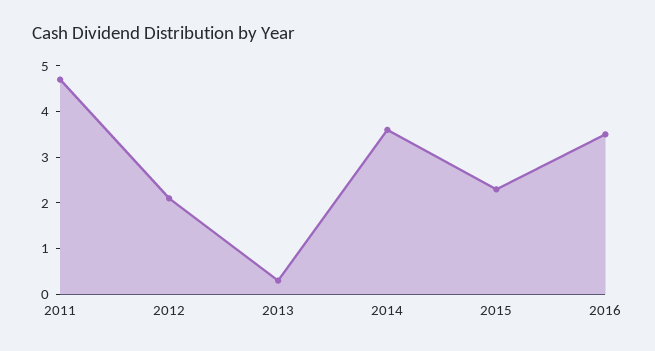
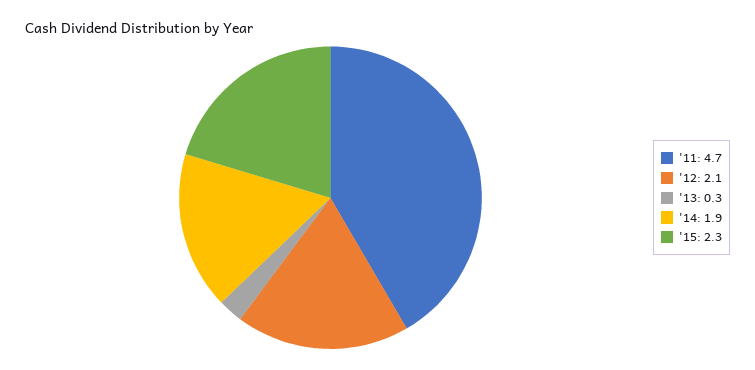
  {
    "2011": 4.7,
    "2012": 2.1,
    "2013": 0.3,
-   "2014": 3.5,
+   "2014": 1.9,
-   "2015": 2.3,
+   "2015": 2.3
-   "2016": 3.5
  }

